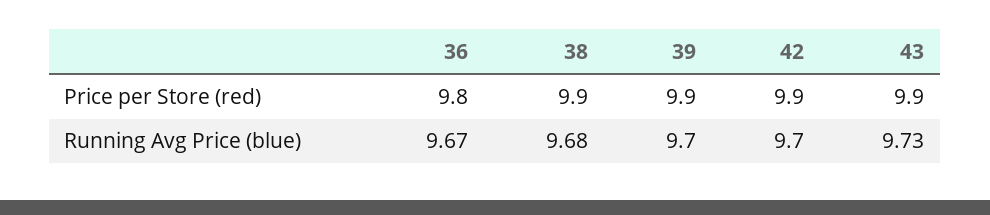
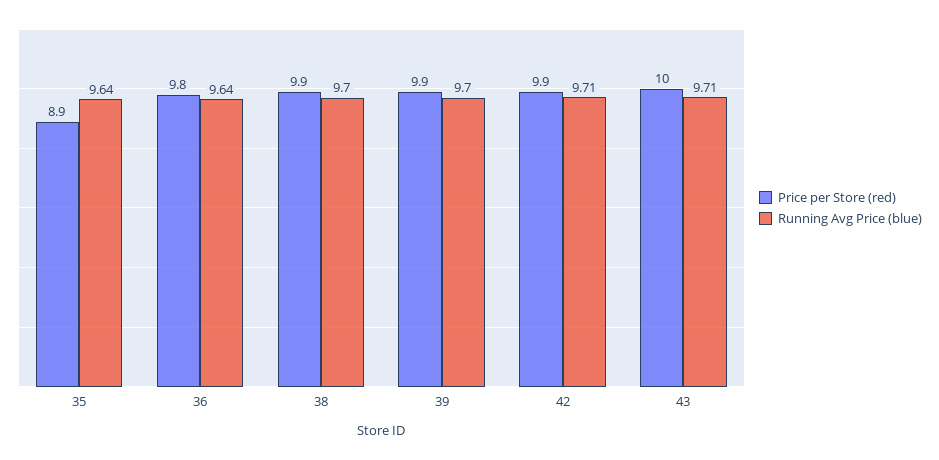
  {
    "Price per Store (red)": {
      "36": 9.8,
      "38": 9.9,
      "39": 9.9,
      "42": 9.9,
-     "43": 9.9
+     "43": 10,
+     "35": 8.9
    },
    "Running Avg Price (blue)": {
-     "36": 9.67,
+     "36": 9.64,
-     "38": 9.68,
+     "38": 9.7,
      "39": 9.7,
-     "42": 9.7,
+     "42": 9.71,
-     "43": 9.73
+     "43": 9.71,
+     "35": 9.64
    }
  }

